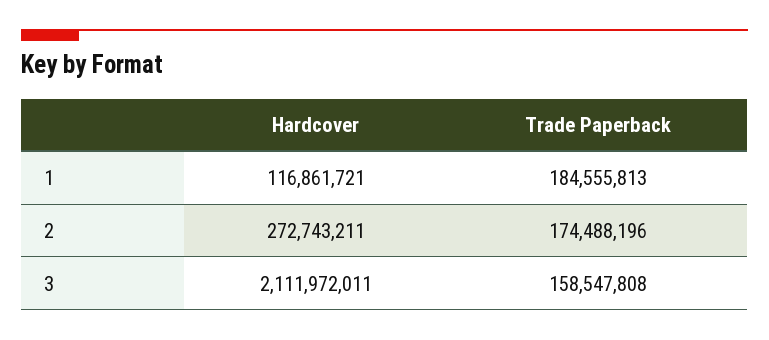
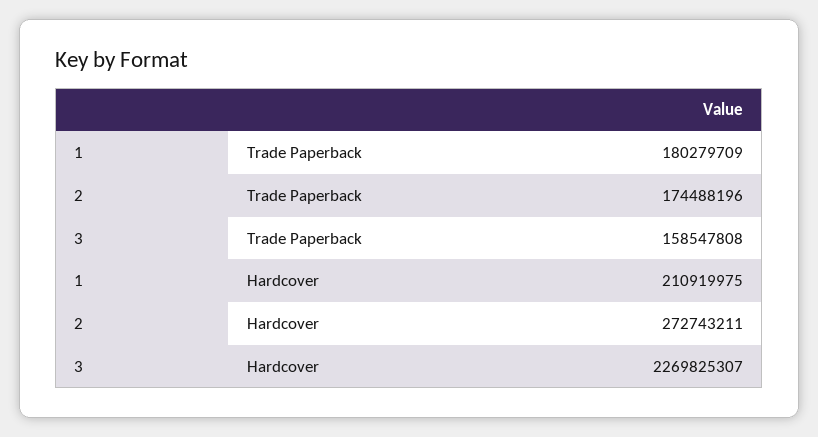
  {
    "Hardcover": {
-     "1": 116861721,
+     "1": 210919975,
      "2": 272743211,
-     "3": 2111972011
+     "3": 2269825307
    },
    "Trade Paperback": {
-     "1": 184555813,
+     "1": 180279709,
      "2": 174488196,
      "3": 158547808
    }
  }

